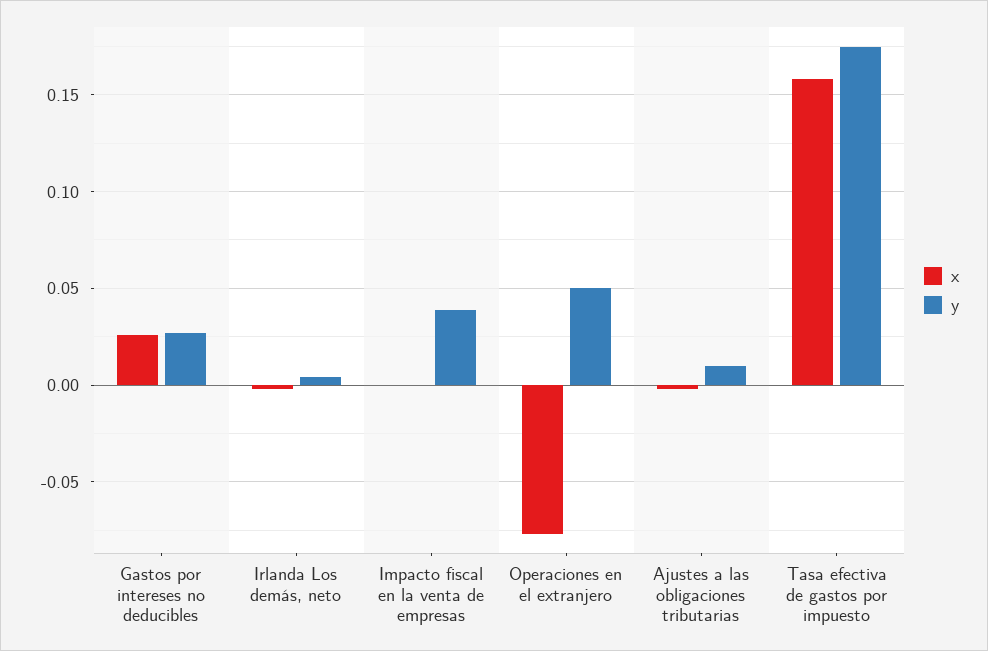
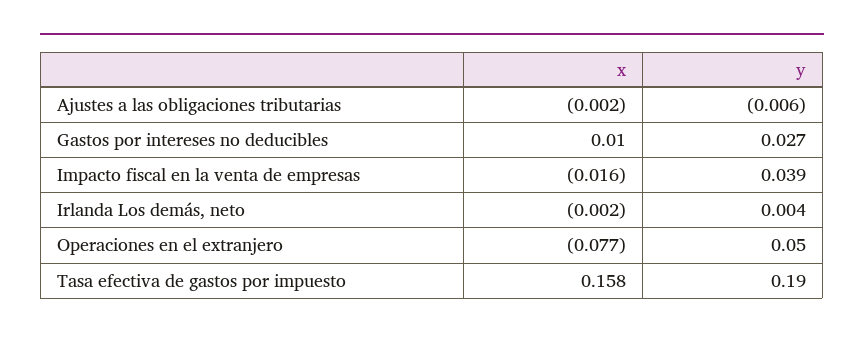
  {
    "x": {
-     "Gastos por intereses no deducibles": 0.025,
+     "Gastos por intereses no deducibles": 0.01,
      "Irlanda Los demás, neto": -0.002,
-     "Impacto fiscal en la venta de empresas": 0,
+     "Impacto fiscal en la venta de empresas": -0.016,
      "Operaciones en el extranjero": -0.077,
      "Ajustes a las obligaciones tributarias": -0.002,
      "Tasa efectiva de gastos por impuesto": 0.158
    },
    "y": {
      "Gastos por intereses no deducibles": 0.027,
      "Irlanda Los demás, neto": 0.004,
      "Impacto fiscal en la venta de empresas": 0.039,
      "Operaciones en el extranjero": 0.05,
-     "Ajustes a las obligaciones tributarias": 0.01,
+     "Ajustes a las obligaciones tributarias": -0.006,
-     "Tasa efectiva de gastos por impuesto": 0.175
+     "Tasa efectiva de gastos por impuesto": 0.19
    }
  }

